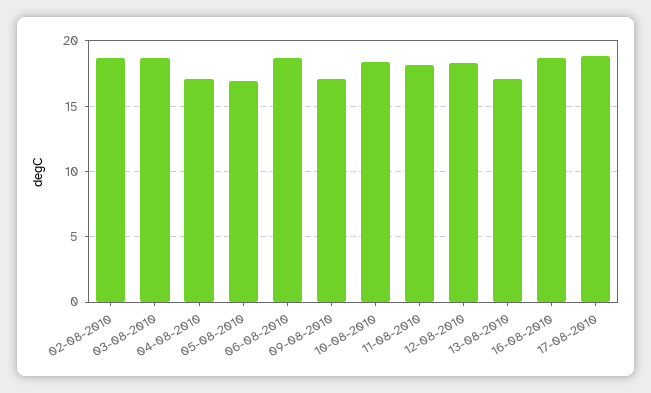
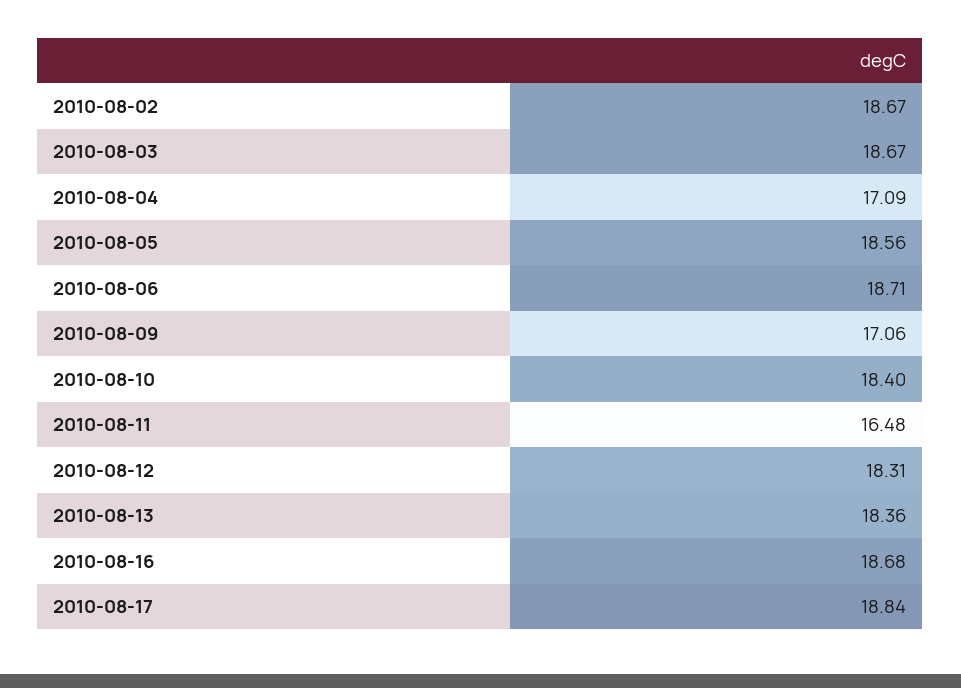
  {
    "02-08-2010": 18.67,
    "03-08-2010": 18.67,
    "04-08-2010": 17.09,
-   "05-08-2010": 17,
+   "05-08-2010": 18.56,
    "06-08-2010": 18.71,
    "09-08-2010": 17.06,
    "10-08-2010": 18.4,
-   "11-08-2010": 18,
+   "11-08-2010": 16.48,
    "12-08-2010": 18.31,
-   "13-08-2010": 17,
+   "13-08-2010": 18.36,
    "16-08-2010": 18.68,
    "17-08-2010": 18.84
  }

